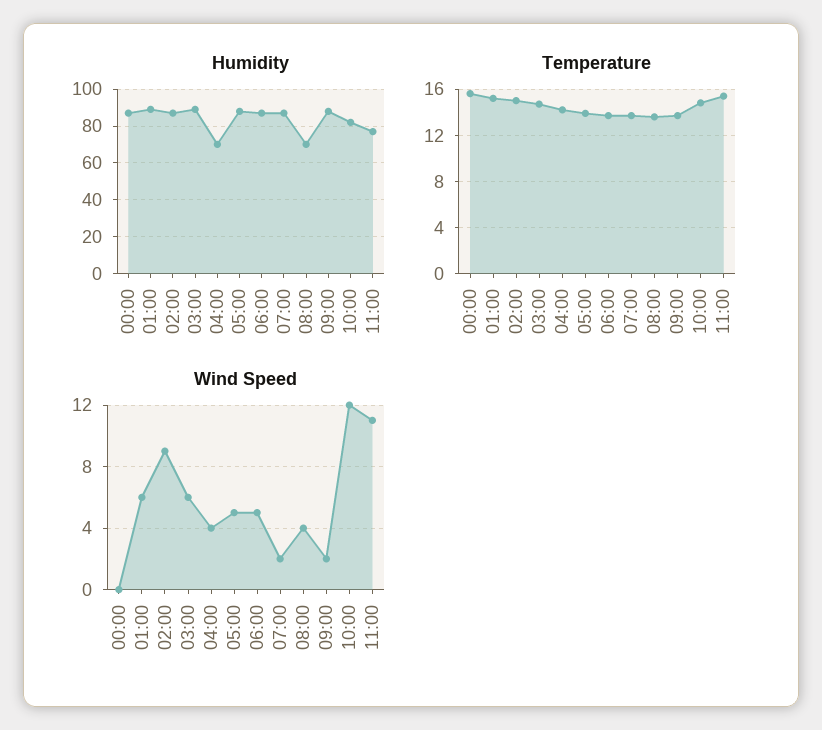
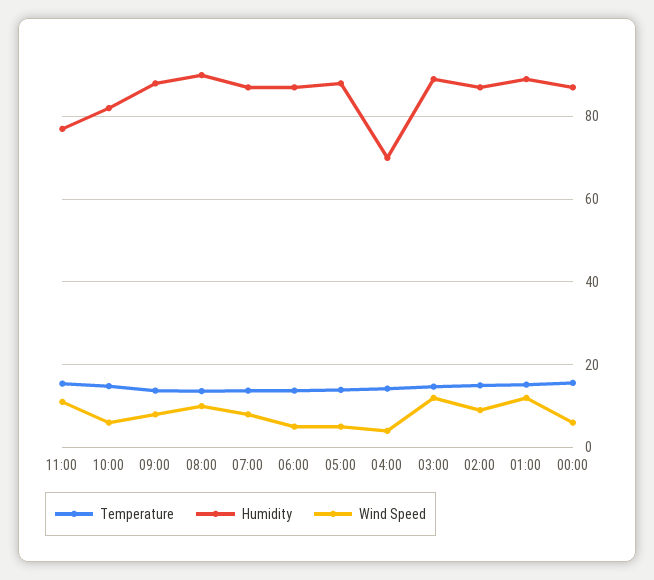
  {
    "Humidity": {
      "00:00": 88,
      "01:00": 90,
      "02:00": 88,
      "03:00": 90,
      "04:00": 70,
      "05:00": 88,
      "06:00": 88,
      "07:00": 88,
-     "08:00": 70,
+     "08:00": 90,
      "09:00": 88,
      "10:00": 82,
      "11:00": 78
    },
    "Temperature": {
      "00:00": 16,
      "01:00": 15,
      "02:00": 15,
      "03:00": 15,
      "04:00": 14,
      "05:00": 14,
      "06:00": 14,
      "07:00": 14,
      "08:00": 14,
      "09:00": 14,
      "10:00": 15,
      "11:00": 15
    },
    "Wind Speed": {
-     "00:00": 0,
+     "00:00": 6,
-     "01:00": 6,
+     "01:00": 12,
      "02:00": 9,
-     "03:00": 6,
+     "03:00": 12,
      "04:00": 4,
      "05:00": 5,
      "06:00": 5,
-     "07:00": 2,
+     "07:00": 8,
-     "08:00": 4,
+     "08:00": 10,
-     "09:00": 2,
+     "09:00": 8,
-     "10:00": 12,
+     "10:00": 6,
      "11:00": 11
    }
  }

